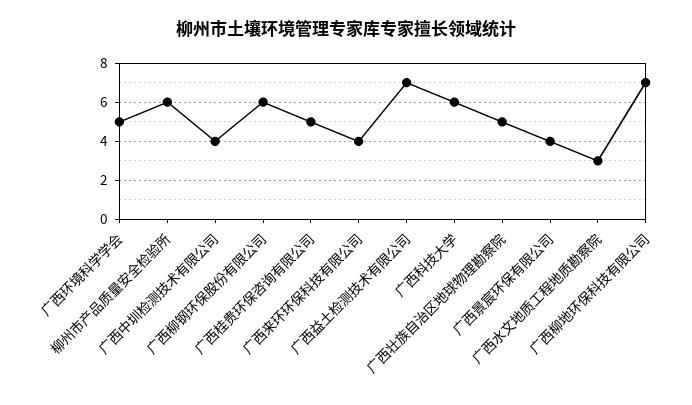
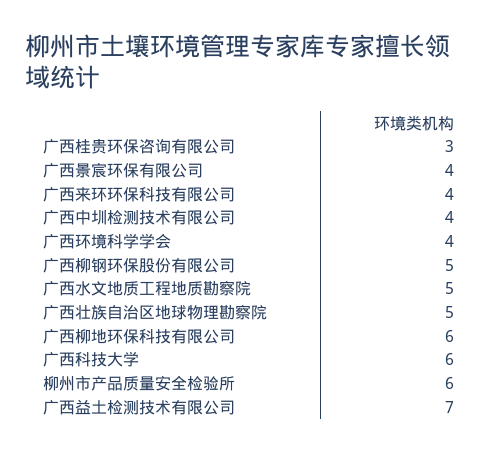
  {
-   "广西环境科学学会": 5,
+   "广西环境科学学会": 4,
    "柳州市产品质量安全检验所": 6,
    "广西中圳检测技术有限公司": 4,
-   "广西柳钢环保股份有限公司": 6,
+   "广西柳钢环保股份有限公司": 5,
-   "广西桂贵环保咨询有限公司": 5,
+   "广西桂贵环保咨询有限公司": 3,
    "广西来环环保科技有限公司": 4,
    "广西益土检测技术有限公司": 7,
    "广西科技大学": 6,
    "广西壮族自治区地球物理勘察院": 5,
    "广西景宸环保有限公司": 4,
-   "广西水文地质工程地质勘察院": 3,
+   "广西水文地质工程地质勘察院": 5,
-   "广西柳地环保科技有限公司": 7
+   "广西柳地环保科技有限公司": 6
  }

